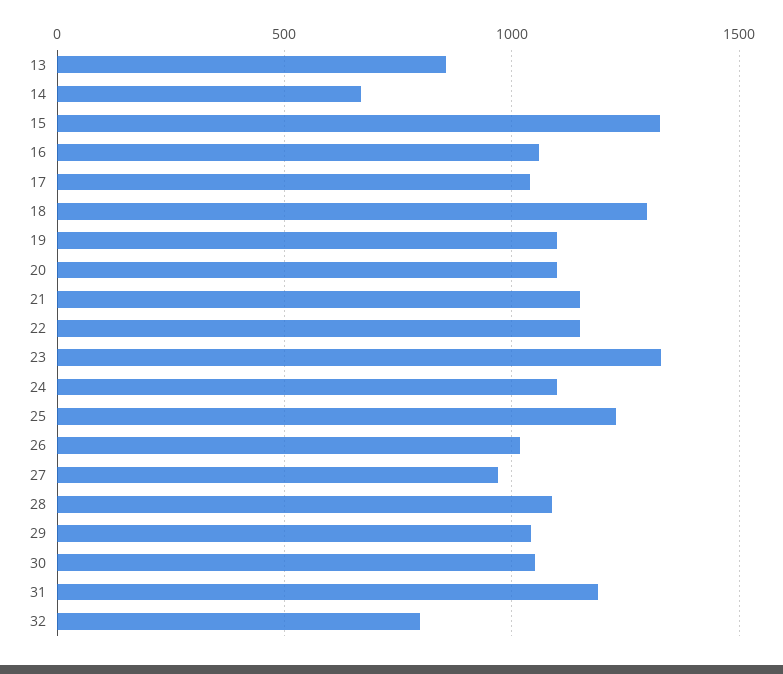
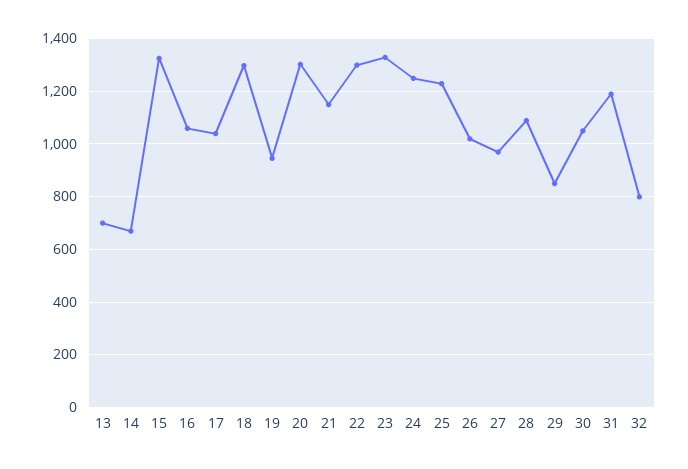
  {
-   "13": 850,
+   "13": 700,
    "14": 675,
    "15": 1325,
    "16": 1050,
    "17": 1050,
    "18": 1300,
-   "19": 1100,
+   "19": 950,
-   "20": 1100,
+   "20": 1300,
    "21": 1150,
-   "22": 1150,
+   "22": 1300,
    "23": 1325,
-   "24": 1100,
+   "24": 1250,
    "25": 1225,
    "26": 1025,
    "27": 975,
    "28": 1100,
-   "29": 1050,
+   "29": 850,
    "30": 1050,
    "31": 1200,
    "32": 800
  }

